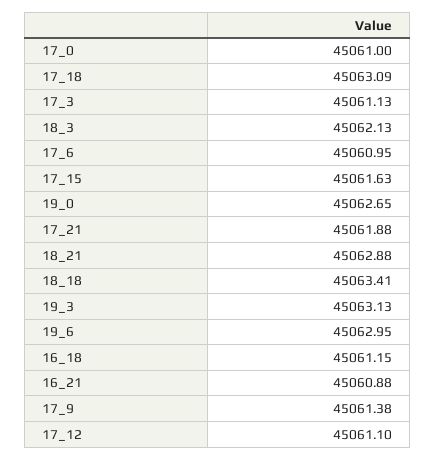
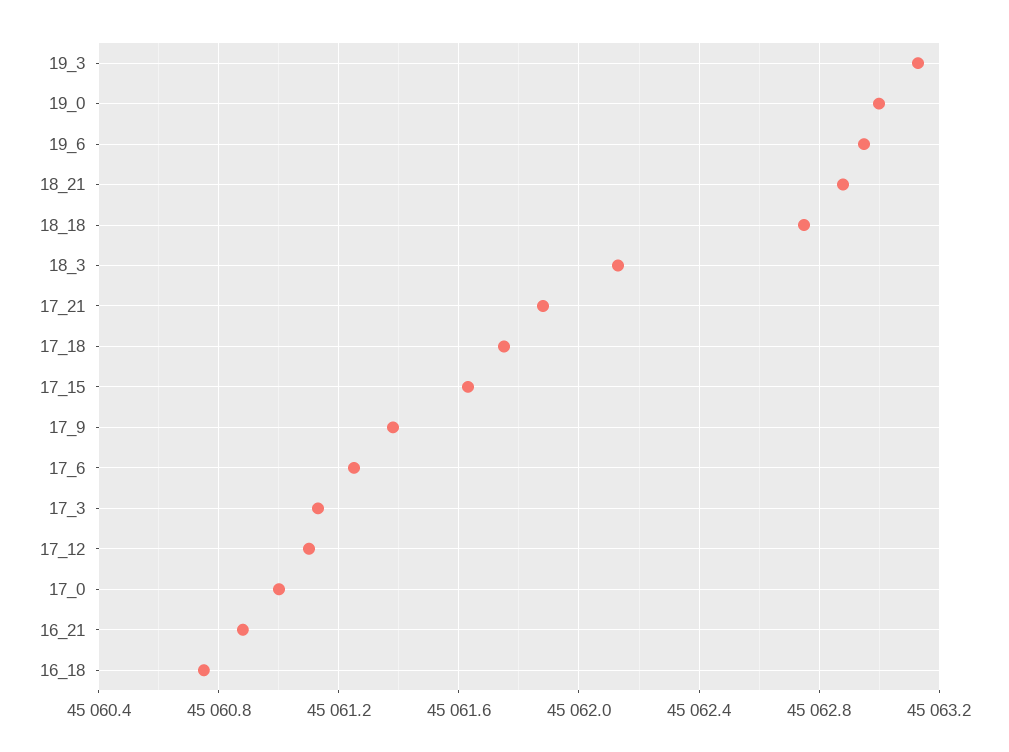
  {
    "17_0": 45061,
-   "17_18": 45063.09,
+   "17_18": 45061.75,
    "17_3": 45061.13,
    "18_3": 45062.13,
-   "17_6": 45060.95,
+   "17_6": 45061.25,
    "17_15": 45061.63,
-   "19_0": 45062.65,
+   "19_0": 45063,
    "17_21": 45061.88,
    "18_21": 45062.88,
-   "18_18": 45063.41,
+   "18_18": 45062.75,
    "19_3": 45063.13,
    "19_6": 45062.95,
-   "16_18": 45061.15,
+   "16_18": 45060.75,
    "16_21": 45060.88,
    "17_9": 45061.38,
    "17_12": 45061.1
  }

